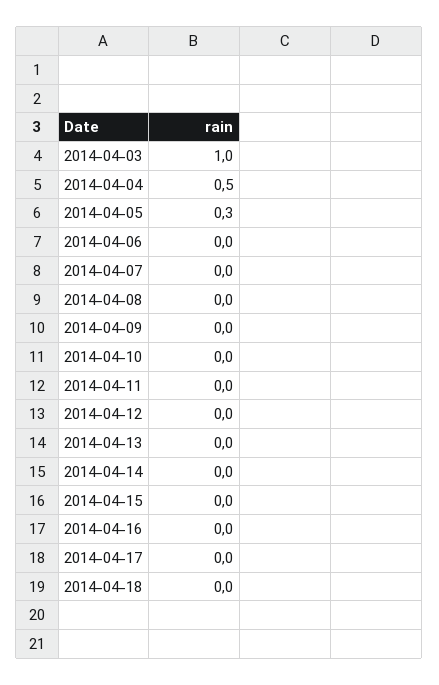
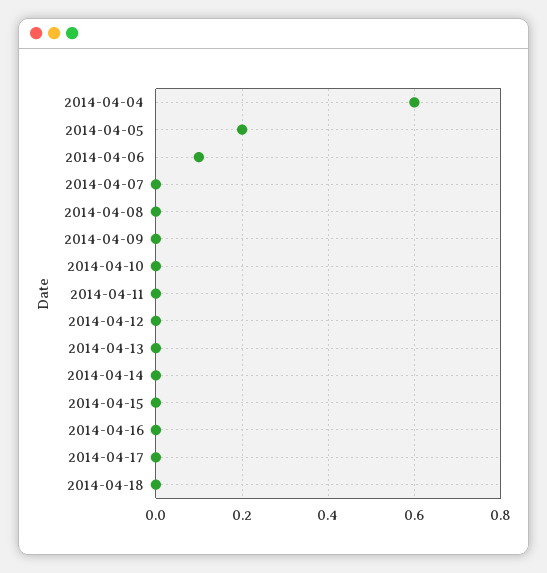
  {
-   "2014-04-03": 1,
-   "2014-04-04": 0.5,
+   "2014-04-04": 0.6,
-   "2014-04-05": 0.3,
+   "2014-04-05": 0.2,
-   "2014-04-06": 0,
+   "2014-04-06": 0.1,
    "2014-04-07": 0,
    "2014-04-08": 0,
    "2014-04-09": 0,
    "2014-04-10": 0,
    "2014-04-11": 0,
    "2014-04-12": 0,
    "2014-04-13": 0,
    "2014-04-14": 0,
    "2014-04-15": 0,
    "2014-04-16": 0,
    "2014-04-17": 0,
    "2014-04-18": 0
  }

